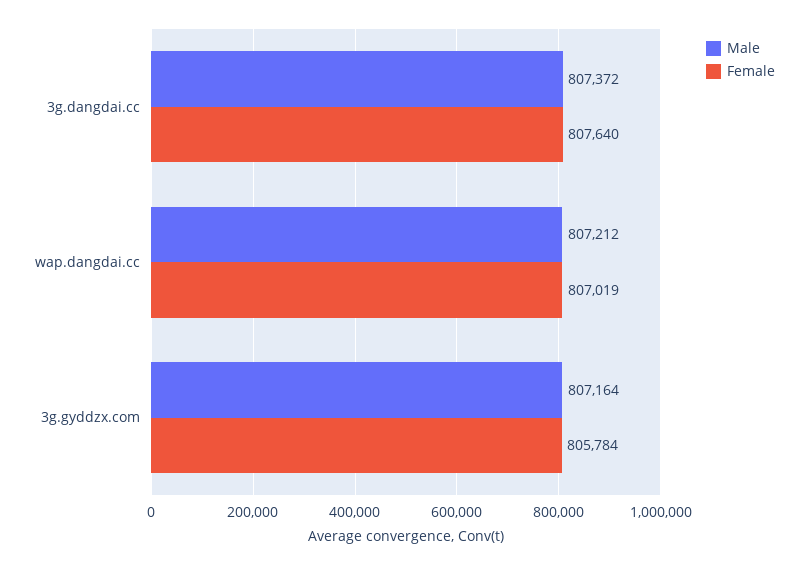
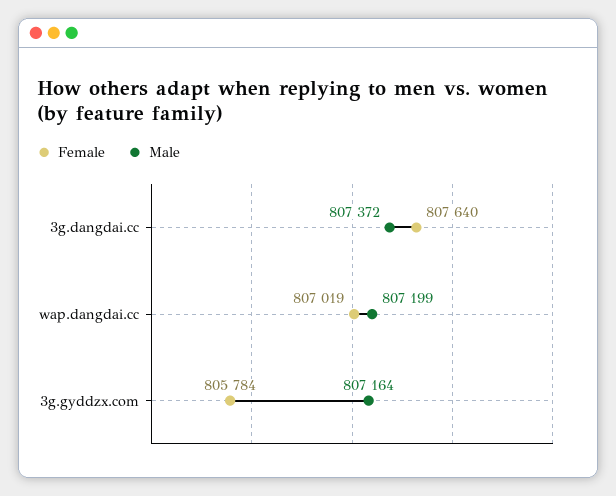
  {
    "Male": {
      "3g.dangdai.cc": 807372,
-     "wap.dangdai.cc": 807212,
+     "wap.dangdai.cc": 807199,
      "3g.gyddzx.com": 807164
    },
    "Female": {
      "3g.dangdai.cc": 807640,
      "wap.dangdai.cc": 807019,
      "3g.gyddzx.com": 805784
    }
  }

